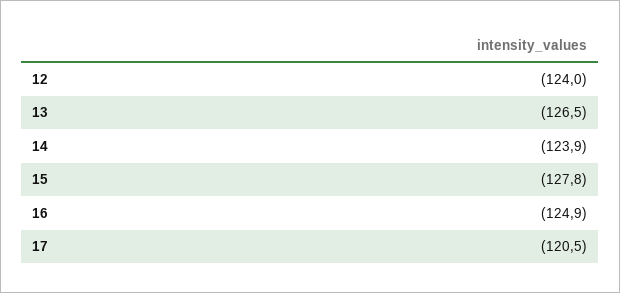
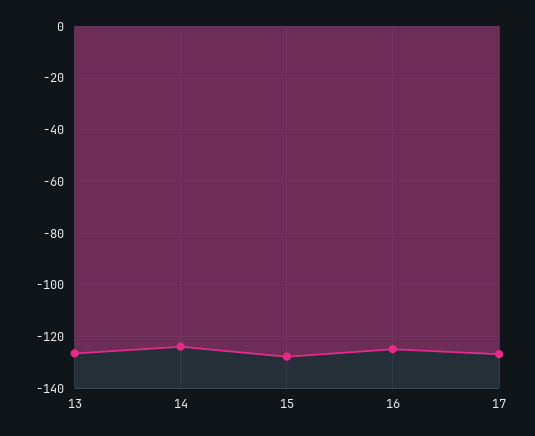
  {
-   "12": -124,
    "13": -126.5,
    "14": -123.9,
    "15": -127.8,
    "16": -124.9,
-   "17": -120.5
+   "17": -127.5
  }

